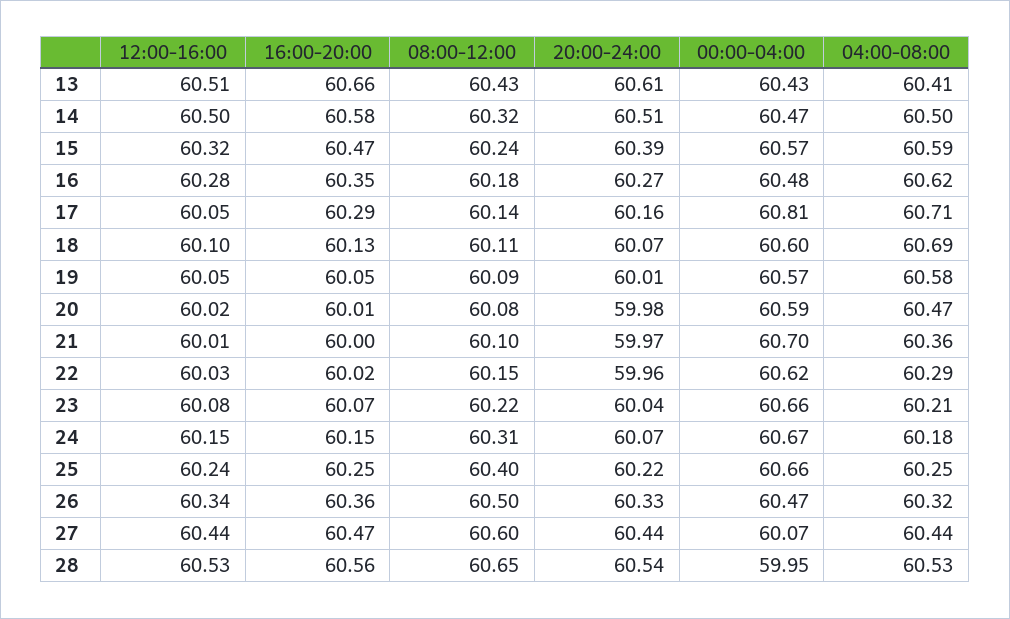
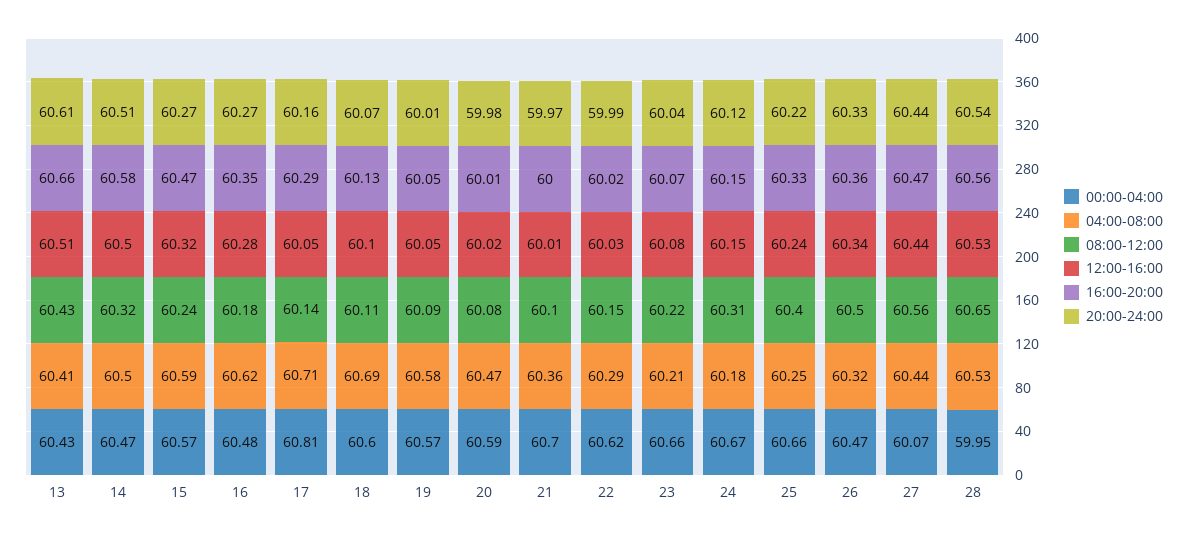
  {
    "12:00-16:00": {
      "13": 60.51,
      "14": 60.5,
      "15": 60.32,
      "16": 60.28,
      "17": 60.05,
      "18": 60.1,
      "19": 60.05,
      "20": 60.02,
      "21": 60.01,
      "22": 60.03,
      "23": 60.08,
      "24": 60.15,
      "25": 60.24,
      "26": 60.34,
      "27": 60.44,
      "28": 60.53
    },
    "16:00-20:00": {
      "13": 60.66,
      "14": 60.58,
      "15": 60.47,
      "16": 60.35,
      "17": 60.29,
      "18": 60.13,
      "19": 60.05,
      "20": 60.01,
      "21": 60,
      "22": 60.02,
      "23": 60.07,
      "24": 60.15,
-     "25": 60.25,
+     "25": 60.33,
      "26": 60.36,
      "27": 60.47,
      "28": 60.56
    },
    "08:00-12:00": {
      "13": 60.43,
      "14": 60.32,
      "15": 60.24,
      "16": 60.18,
      "17": 60.14,
      "18": 60.11,
      "19": 60.09,
      "20": 60.08,
      "21": 60.1,
      "22": 60.15,
      "23": 60.22,
      "24": 60.31,
      "25": 60.4,
      "26": 60.5,
-     "27": 60.6,
+     "27": 60.56,
      "28": 60.65
    },
    "20:00-24:00": {
      "13": 60.61,
      "14": 60.51,
-     "15": 60.39,
+     "15": 60.27,
      "16": 60.27,
      "17": 60.16,
      "18": 60.07,
      "19": 60.01,
      "20": 59.98,
      "21": 59.97,
-     "22": 59.96,
+     "22": 59.99,
      "23": 60.04,
-     "24": 60.07,
+     "24": 60.12,
      "25": 60.22,
      "26": 60.33,
      "27": 60.44,
      "28": 60.54
    },
    "00:00-04:00": {
      "13": 60.43,
      "14": 60.47,
      "15": 60.57,
      "16": 60.48,
      "17": 60.81,
      "18": 60.6,
      "19": 60.57,
      "20": 60.59,
      "21": 60.7,
      "22": 60.62,
      "23": 60.66,
      "24": 60.67,
      "25": 60.66,
      "26": 60.47,
      "27": 60.07,
      "28": 59.95
    },
    "04:00-08:00": {
      "13": 60.41,
      "14": 60.5,
      "15": 60.59,
      "16": 60.62,
      "17": 60.71,
      "18": 60.69,
      "19": 60.58,
      "20": 60.47,
      "21": 60.36,
      "22": 60.29,
      "23": 60.21,
      "24": 60.18,
      "25": 60.25,
      "26": 60.32,
      "27": 60.44,
      "28": 60.53
    }
  }

